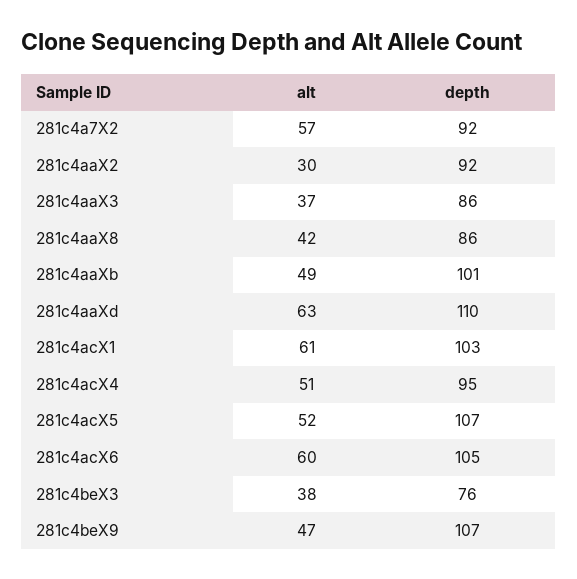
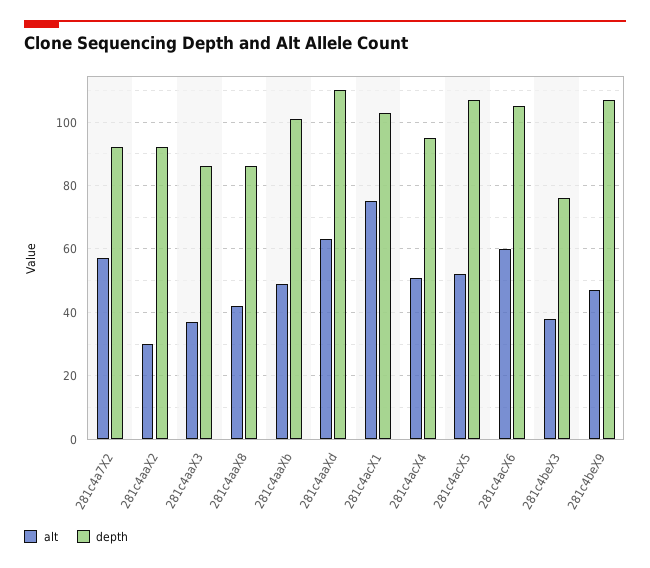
  {
    "alt": {
      "281c4a7X2": 57,
      "281c4aaX2": 30,
      "281c4aaX3": 37,
      "281c4aaX8": 42,
      "281c4aaXb": 49,
      "281c4aaXd": 63,
-     "281c4acX1": 61,
+     "281c4acX1": 75,
      "281c4acX4": 51,
      "281c4acX5": 52,
      "281c4acX6": 60,
      "281c4beX3": 38,
      "281c4beX9": 47
    },
    "depth": {
      "281c4a7X2": 92,
      "281c4aaX2": 92,
      "281c4aaX3": 86,
      "281c4aaX8": 86,
      "281c4aaXb": 101,
      "281c4aaXd": 110,
      "281c4acX1": 103,
      "281c4acX4": 95,
      "281c4acX5": 107,
      "281c4acX6": 105,
      "281c4beX3": 76,
      "281c4beX9": 107
    }
  }

